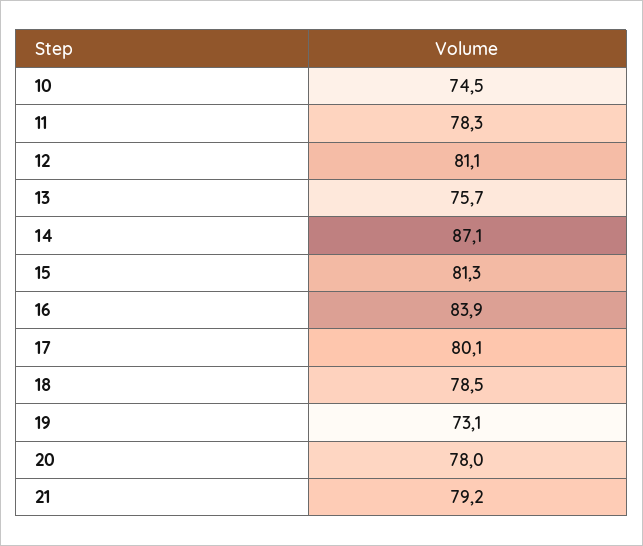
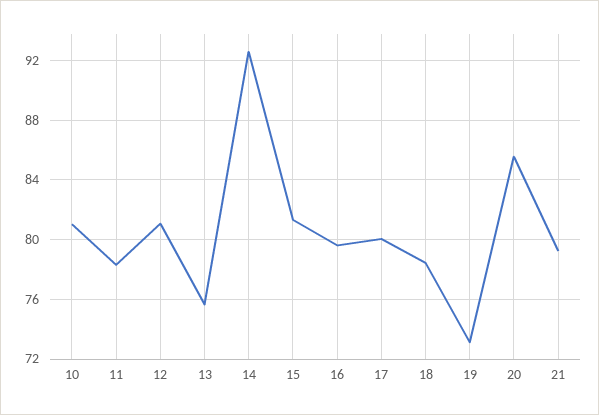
  {
-   "10": 74.5,
+   "10": 81,
    "11": 78.3,
    "12": 81.1,
    "13": 75.7,
-   "14": 87.1,
+   "14": 92.5,
    "15": 81.3,
-   "16": 83.9,
+   "16": 79.5,
    "17": 80.1,
    "18": 78.5,
    "19": 73.1,
-   "20": 78,
+   "20": 85.5,
    "21": 79.2
  }

